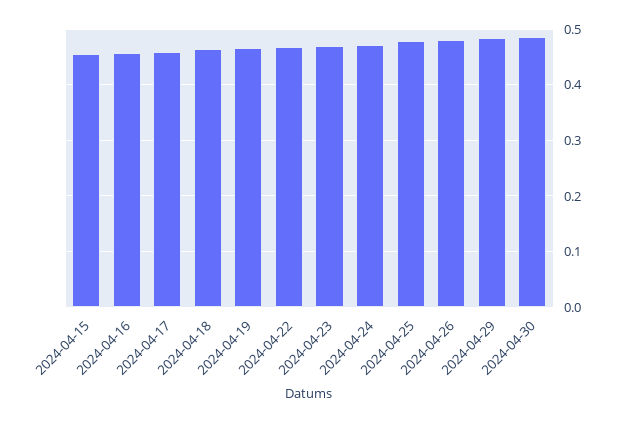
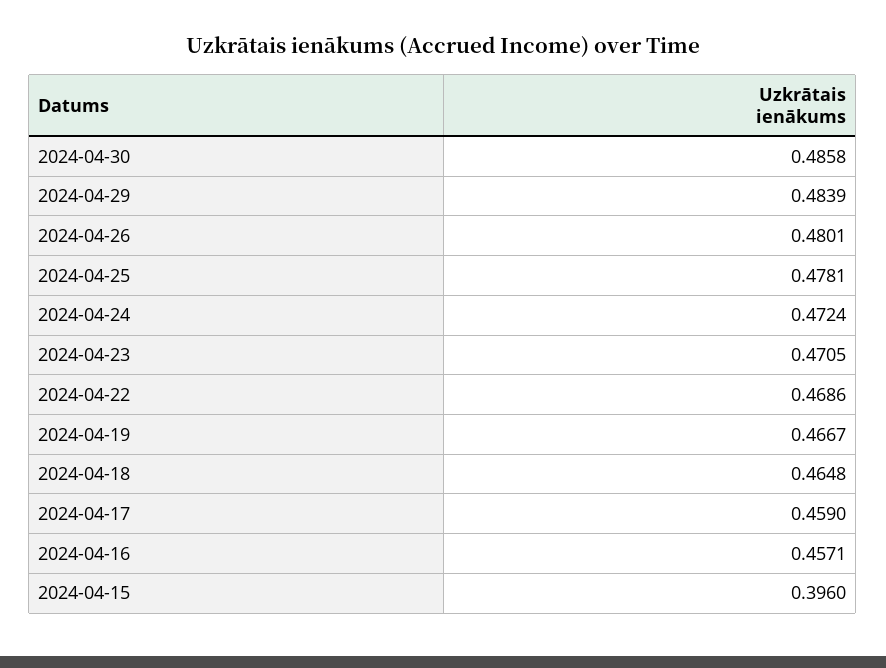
  {
-   "2024-04-15": 0.46,
+   "2024-04-15": 0.396,
    "2024-04-16": 0.4571,
    "2024-04-17": 0.459,
    "2024-04-18": 0.4648,
    "2024-04-19": 0.4667,
    "2024-04-22": 0.4686,
    "2024-04-23": 0.4705,
    "2024-04-24": 0.4724,
    "2024-04-25": 0.4781,
    "2024-04-26": 0.4801,
    "2024-04-29": 0.4839,
    "2024-04-30": 0.4858
  }

